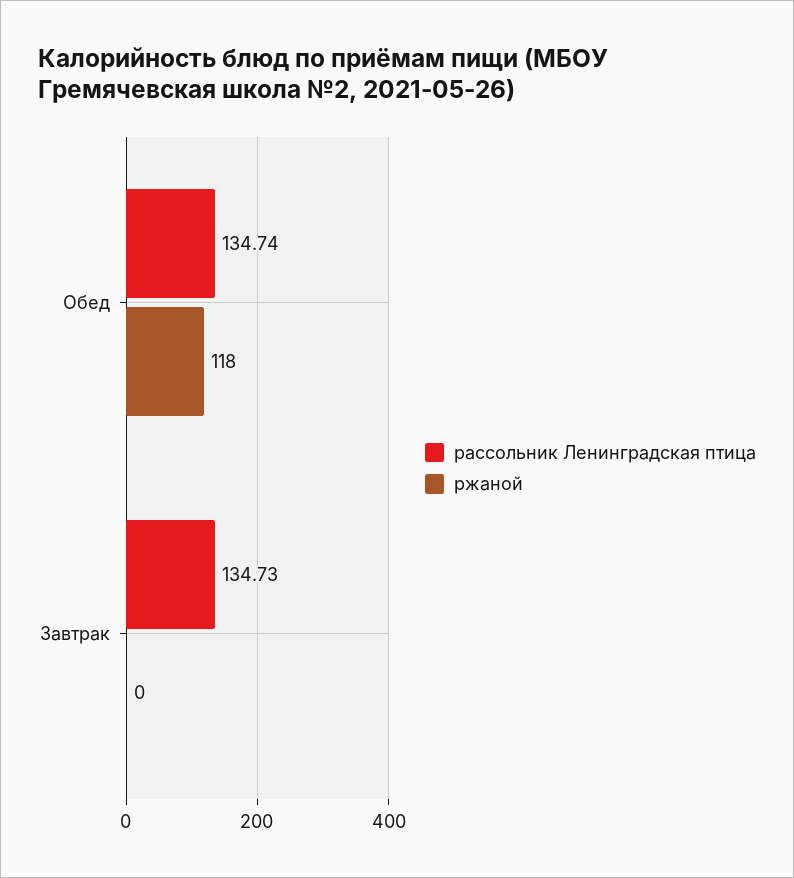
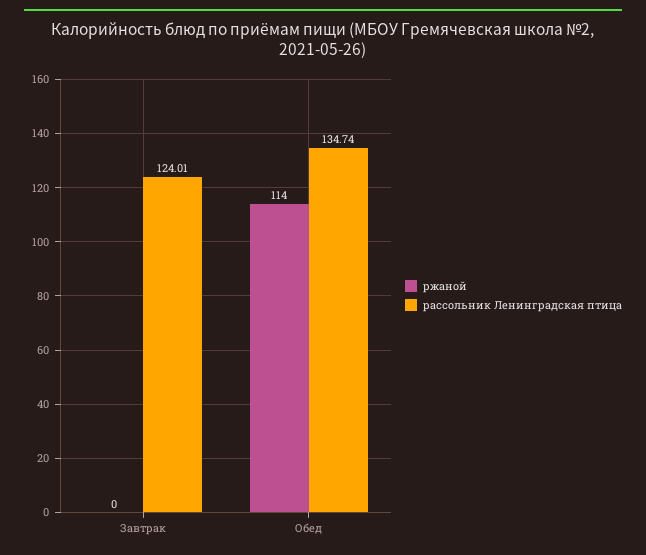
  {
    "рассольник Ленинградская птица": {
      "Обед": 134.74,
-     "Завтрак": 134.73
+     "Завтрак": 124.01
    },
    "ржаной": {
-     "Обед": 118,
+     "Обед": 114,
      "Завтрак": 0
    }
  }

